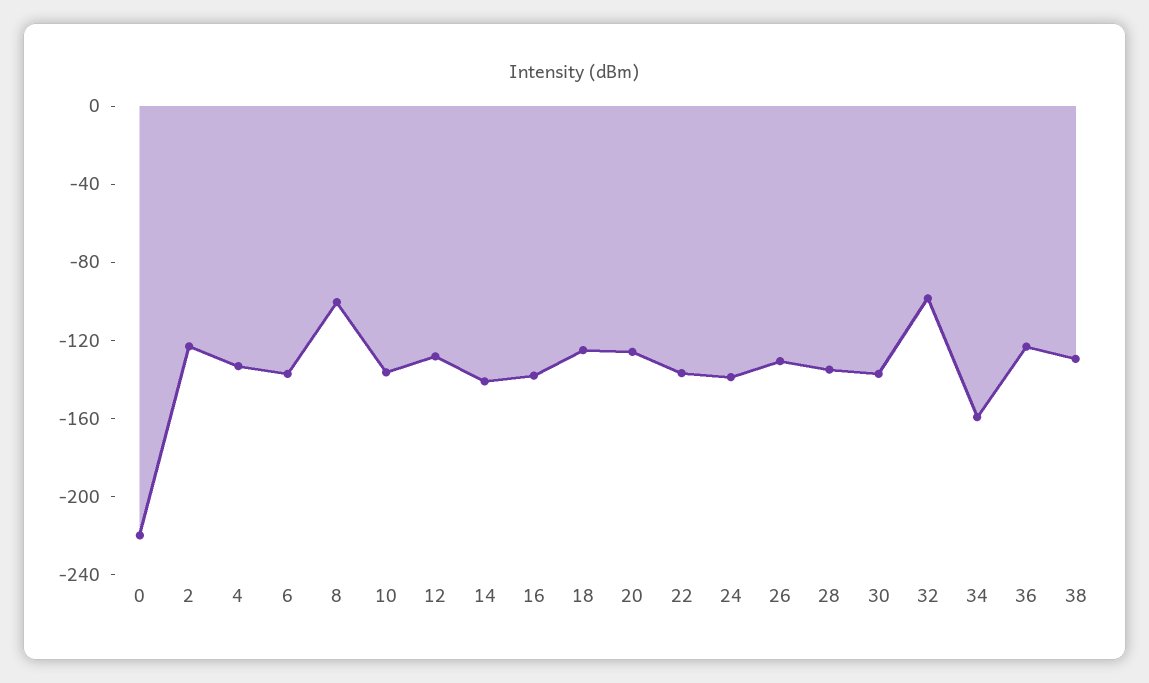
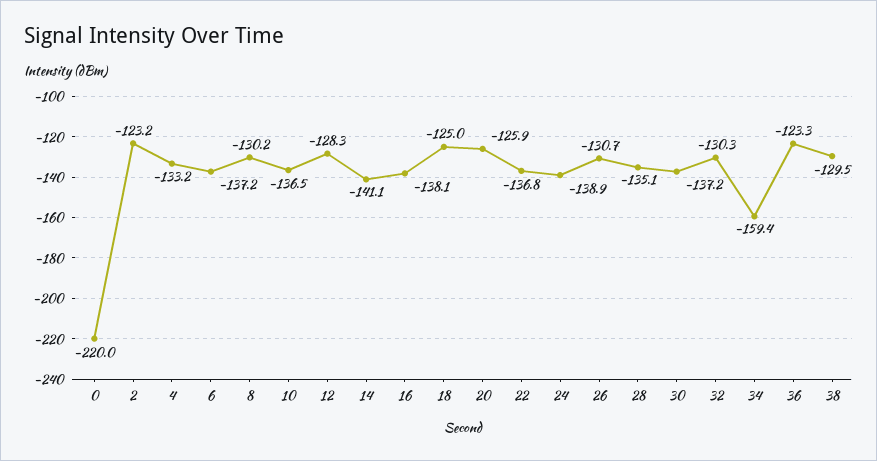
  {
    "0": -220,
    "2": -123.2,
    "4": -133.2,
    "6": -137.2,
-   "8": -100,
+   "8": -130.2,
    "10": -136.5,
    "12": -128.3,
    "14": -141.1,
    "16": -138.1,
    "18": -125,
    "20": -125.9,
    "22": -136.8,
    "24": -138.9,
    "26": -130.7,
    "28": -135.1,
    "30": -137.2,
-   "32": -100,
+   "32": -130.3,
    "34": -159.4,
    "36": -123.3,
    "38": -129.5
  }

